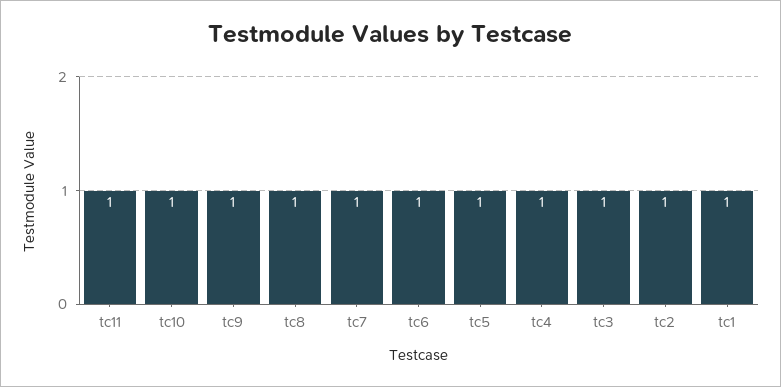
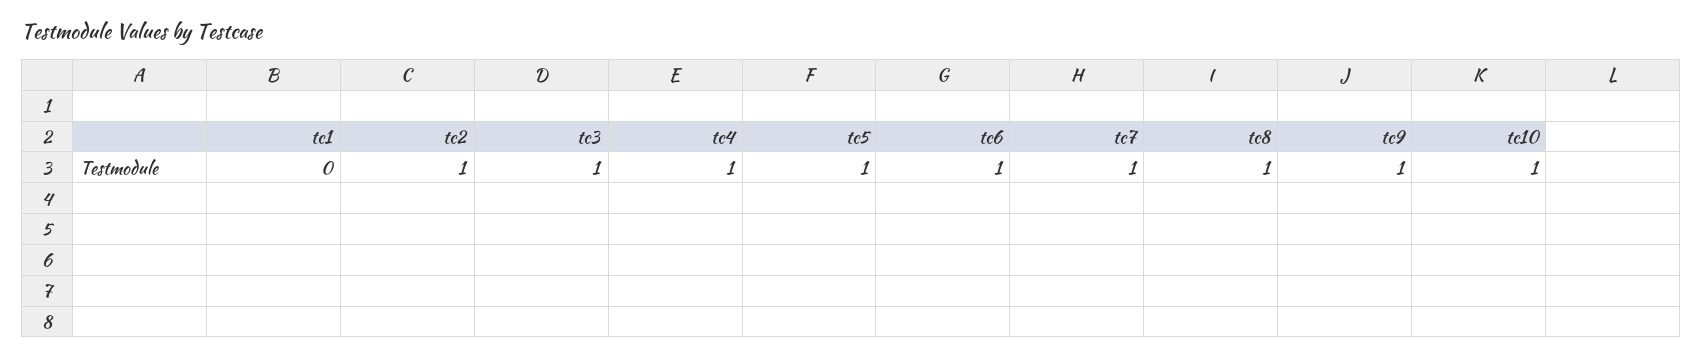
  {
-   "tc11": 1,
    "tc10": 1,
    "tc9": 1,
    "tc8": 1,
    "tc7": 1,
    "tc6": 1,
    "tc5": 1,
    "tc4": 1,
    "tc3": 1,
    "tc2": 1,
-   "tc1": 1
+   "tc1": 0
  }

